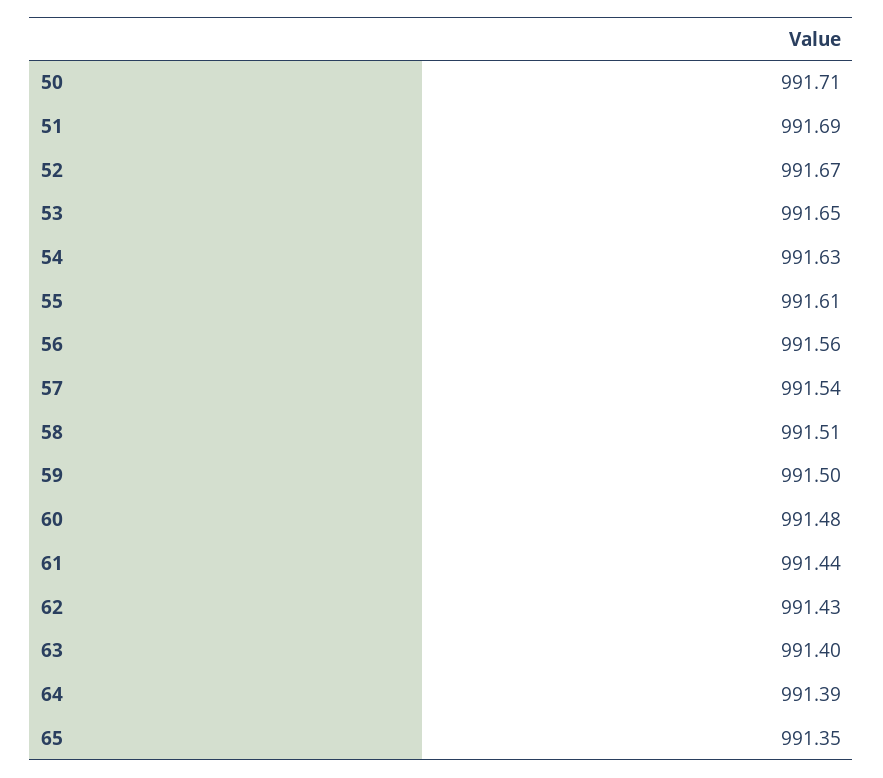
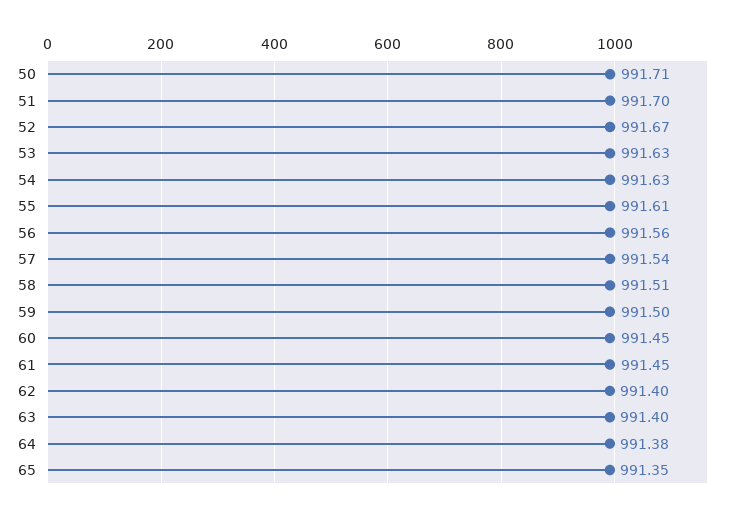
  {
    "50": 991.71,
-   "51": 991.69,
+   "51": 991.7,
    "52": 991.67,
-   "53": 991.65,
+   "53": 991.63,
    "54": 991.63,
    "55": 991.61,
    "56": 991.56,
    "57": 991.54,
    "58": 991.51,
    "59": 991.5,
-   "60": 991.48,
+   "60": 991.45,
-   "61": 991.44,
+   "61": 991.45,
-   "62": 991.43,
+   "62": 991.4,
    "63": 991.4,
-   "64": 991.39,
+   "64": 991.38,
    "65": 991.35
  }

